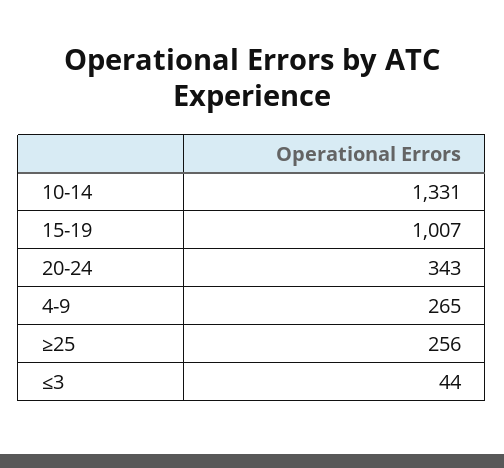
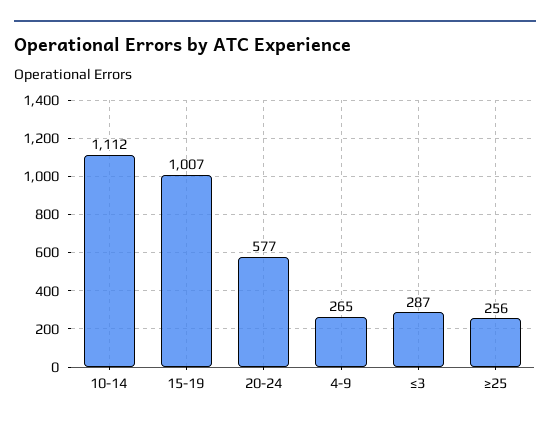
  {
-   "10-14": 1331,
+   "10-14": 1112,
    "15-19": 1007,
-   "20-24": 343,
+   "20-24": 577,
    "4-9": 265,
    "≥25": 256,
-   "≤3": 44
+   "≤3": 287
  }

